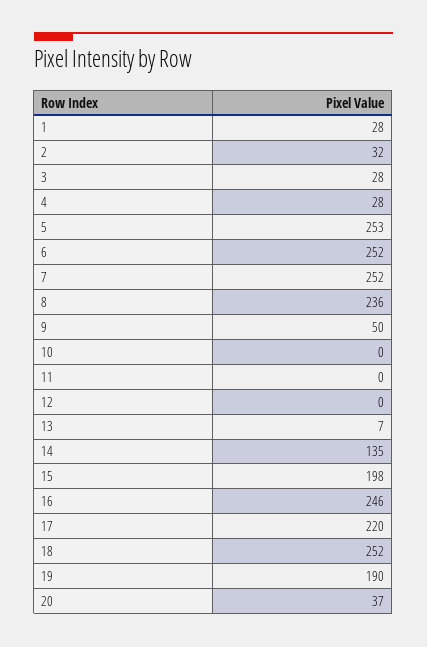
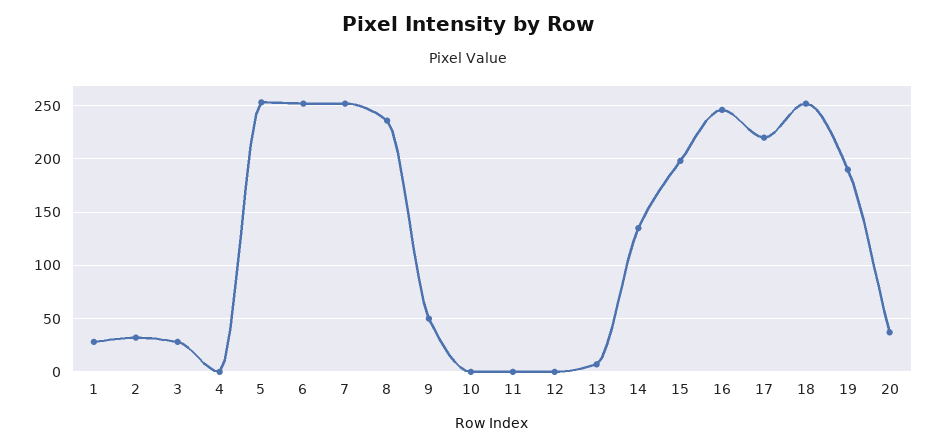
  {
    "1": 28,
    "2": 32,
    "3": 28,
-   "4": 28,
+   "4": 0,
    "5": 253,
    "6": 252,
    "7": 252,
    "8": 236,
    "9": 50,
    "10": 0,
    "11": 0,
    "12": 0,
    "13": 7,
    "14": 135,
    "15": 198,
    "16": 246,
    "17": 220,
    "18": 252,
    "19": 190,
    "20": 37
  }

